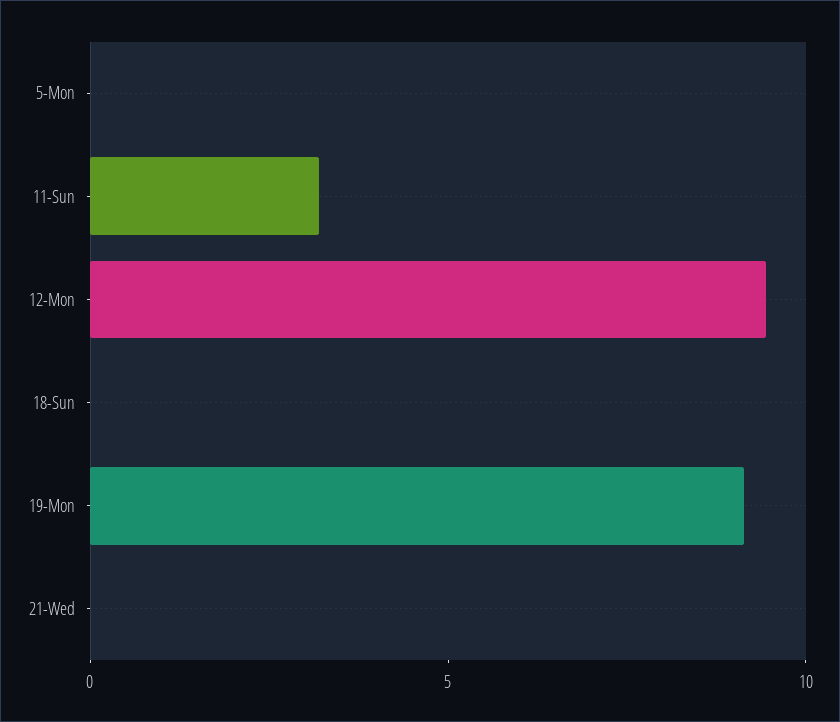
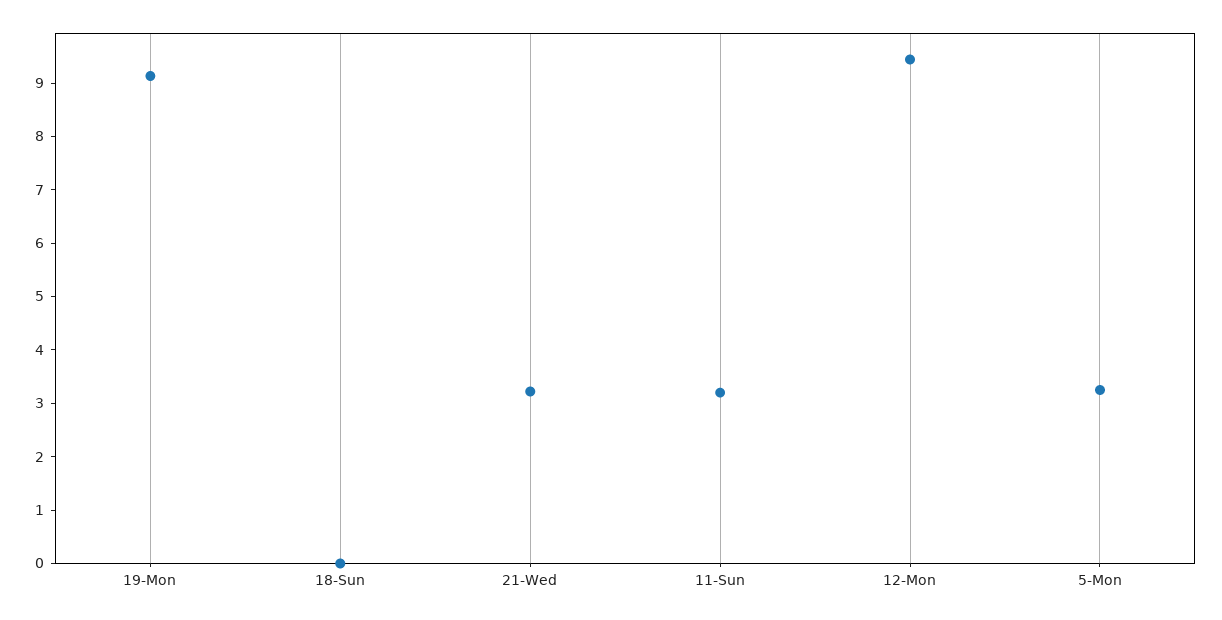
  {
-   "5-Mon": 0,
+   "5-Mon": 3.2,
    "11-Sun": 3.2,
    "12-Mon": 9.4,
    "18-Sun": 0,
    "19-Mon": 9.2,
-   "21-Wed": 0
+   "21-Wed": 3.2
  }

